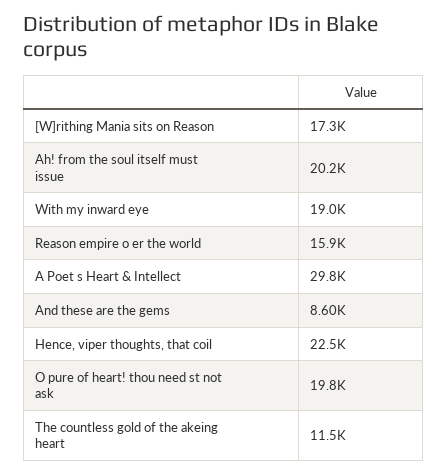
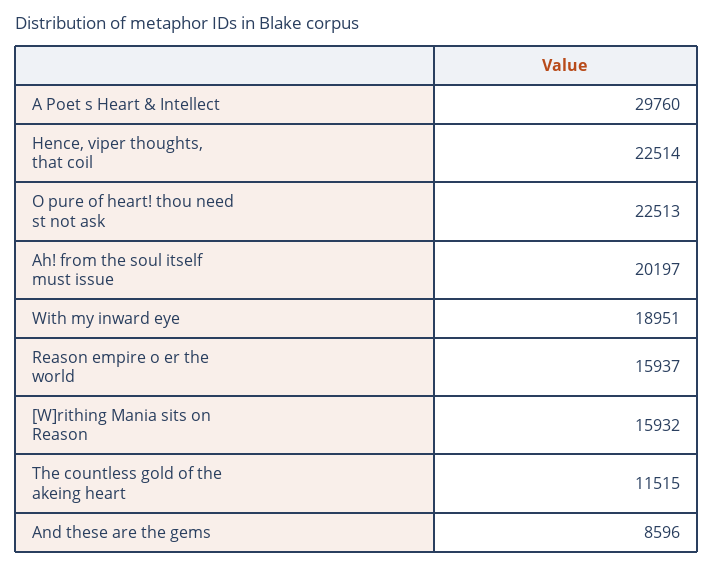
  {
-   "[W]rithing Mania sits on Reason": 17300,
+   "[W]rithing Mania sits on Reason": 15932,
    "Ah! from the soul itself must issue": 20197,
    "With my inward eye": 18951,
    "Reason empire o er the world": 15937,
    "A Poet s Heart & Intellect": 29760,
    "And these are the gems": 8596,
    "Hence, viper thoughts, that coil": 22514,
-   "O pure of heart! thou need st not ask": 19800,
+   "O pure of heart! thou need st not ask": 22513,
    "The countless gold of the akeing heart": 11515
  }

